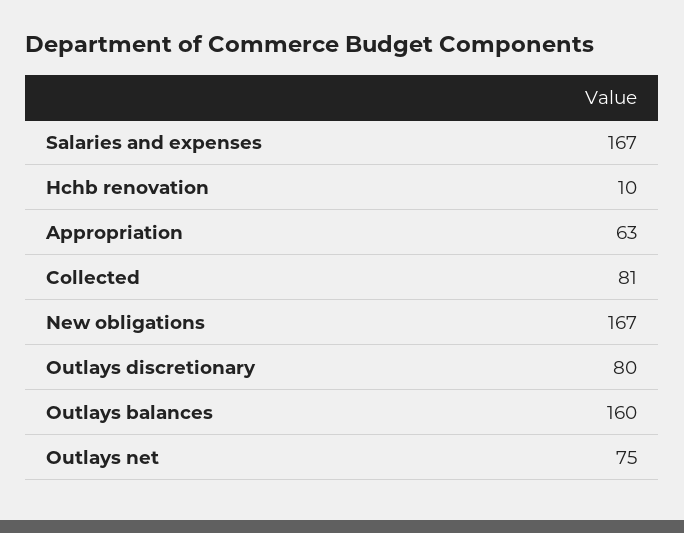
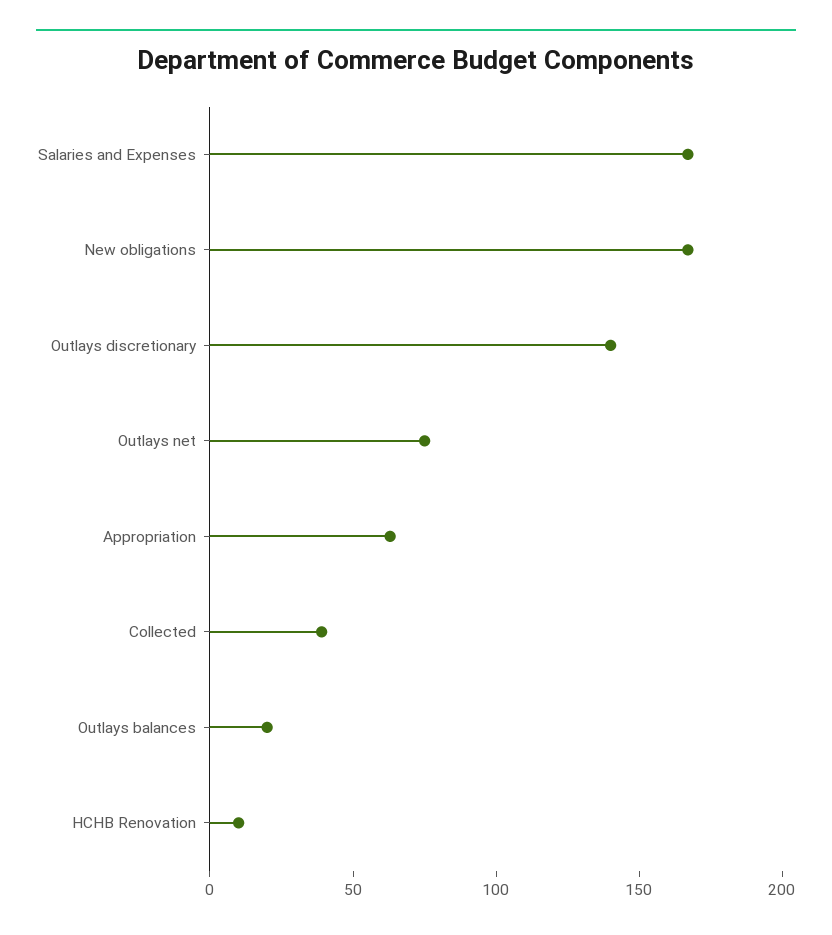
  {
    "Salaries and expenses": 167,
    "Hchb renovation": 10,
    "Appropriation": 63,
-   "Collected": 81,
+   "Collected": 40,
    "New obligations": 167,
-   "Outlays discretionary": 80,
+   "Outlays discretionary": 140,
-   "Outlays balances": 160,
+   "Outlays balances": 20,
    "Outlays net": 75
  }

